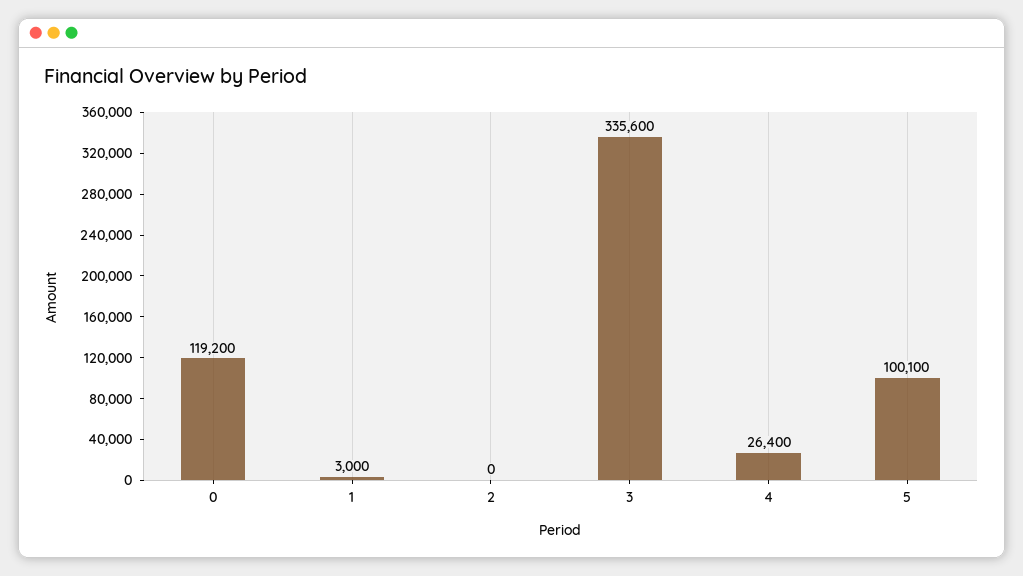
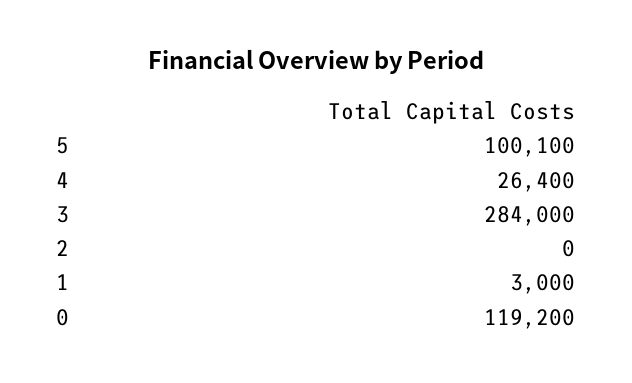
  {
    "0": 119200,
    "1": 3000,
    "2": 0,
-   "3": 335600,
+   "3": 284000,
    "4": 26400,
    "5": 100100
  }

